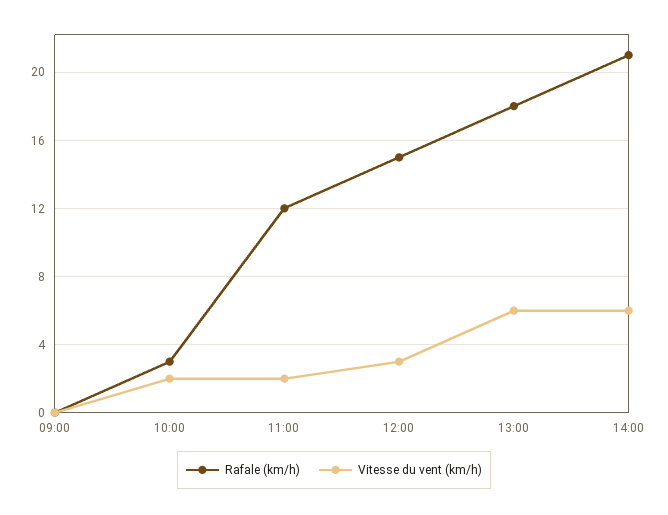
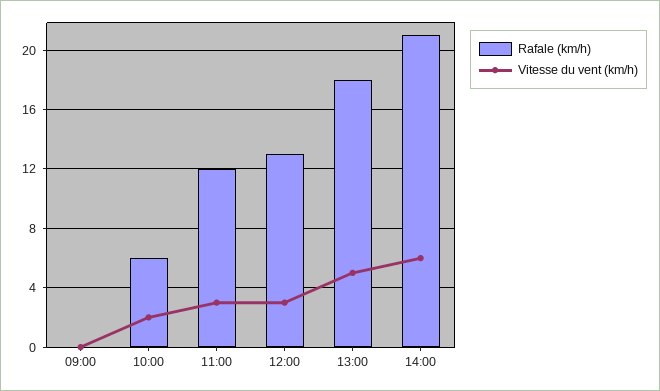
  {
    "Rafale (km/h)": {
      "09:00": 0,
-     "10:00": 3,
+     "10:00": 6,
      "11:00": 12,
-     "12:00": 15,
+     "12:00": 13,
      "13:00": 18,
      "14:00": 21
    },
    "Vitesse du vent (km/h)": {
      "09:00": 0,
      "10:00": 2,
-     "11:00": 2,
+     "11:00": 3,
      "12:00": 3,
-     "13:00": 6,
+     "13:00": 5,
      "14:00": 6
    }
  }

